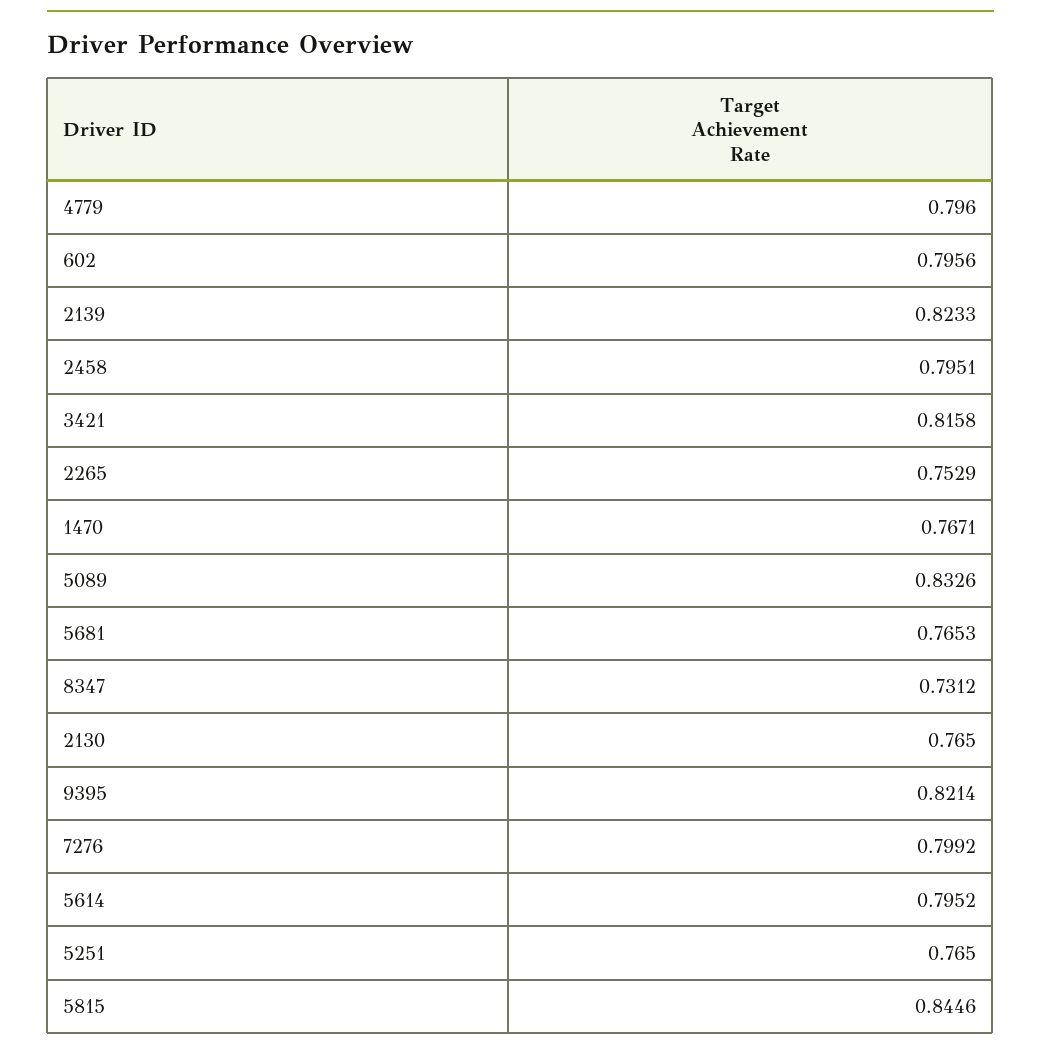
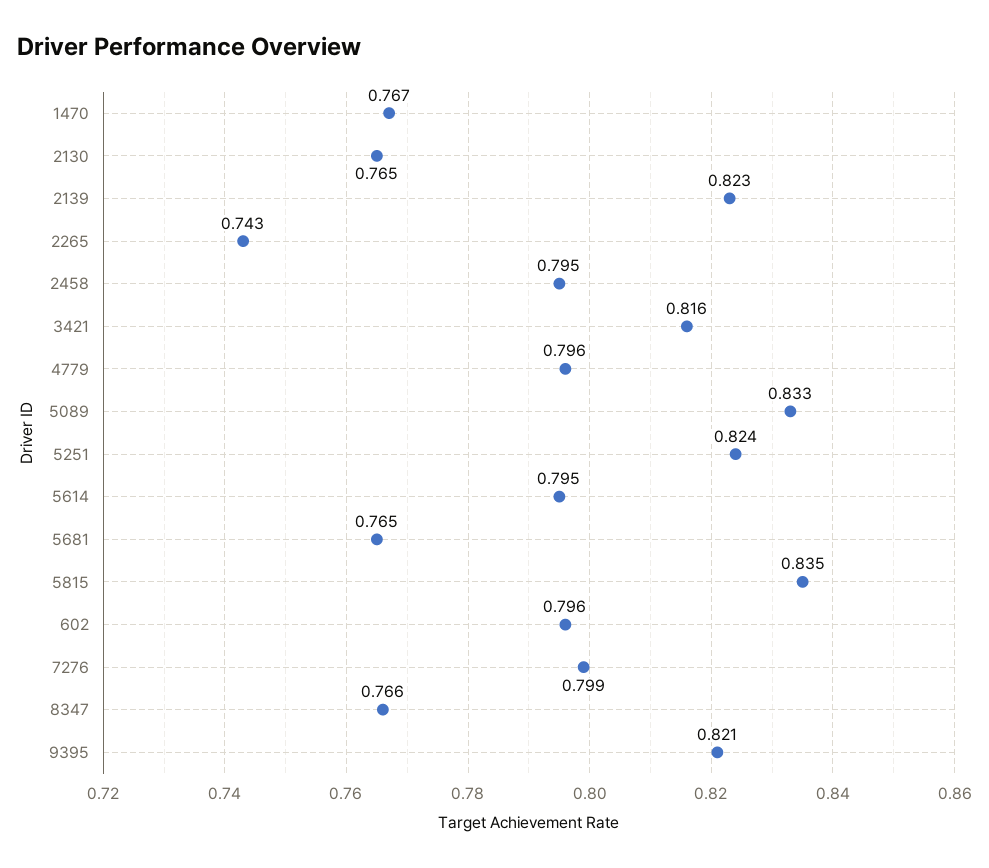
  {
    "4779": 0.796,
    "602": 0.7956,
    "2139": 0.8233,
    "2458": 0.7951,
    "3421": 0.8158,
-   "2265": 0.7529,
+   "2265": 0.743,
    "1470": 0.7671,
    "5089": 0.8326,
    "5681": 0.7653,
-   "8347": 0.7312,
+   "8347": 0.766,
    "2130": 0.765,
    "9395": 0.8214,
    "7276": 0.7992,
    "5614": 0.7952,
-   "5251": 0.765,
+   "5251": 0.824,
-   "5815": 0.8446
+   "5815": 0.835
  }

